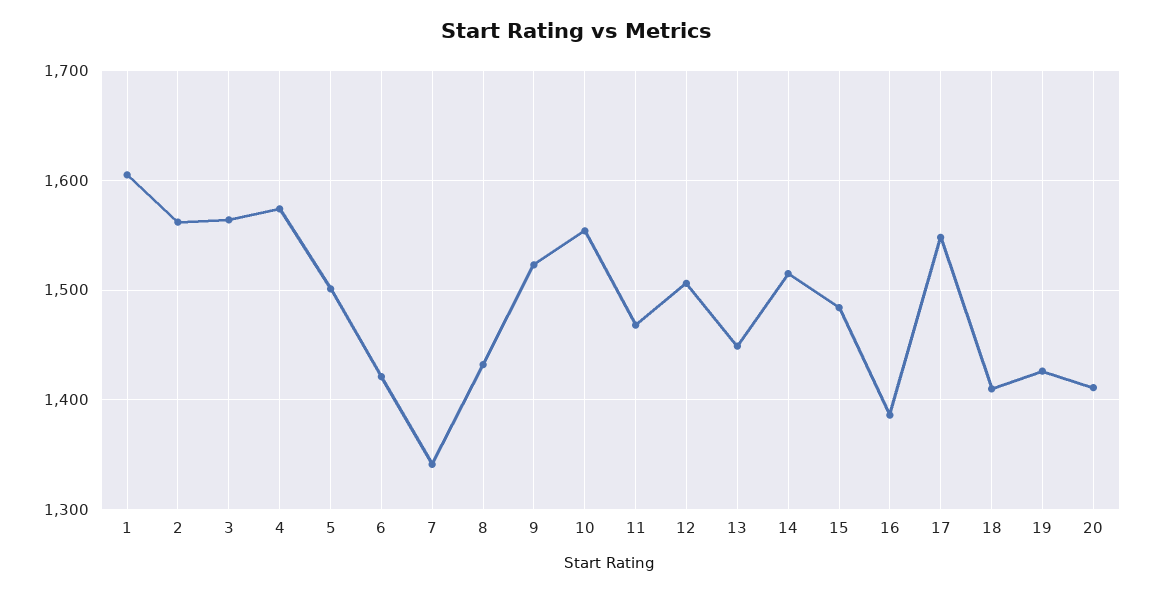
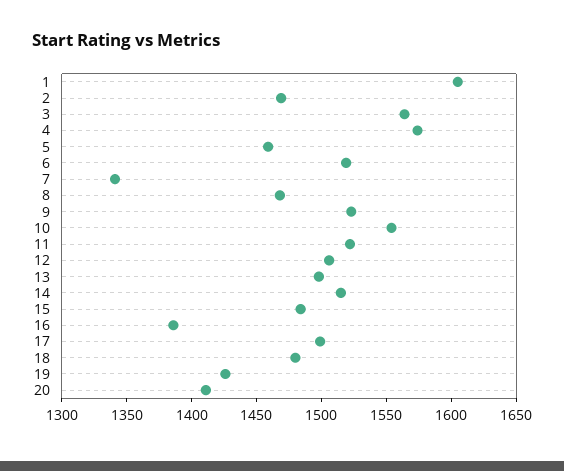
  {
    "1": 1610,
-   "2": 1560,
+   "2": 1470,
    "3": 1560,
    "4": 1570,
-   "5": 1500,
+   "5": 1460,
-   "6": 1420,
+   "6": 1520,
    "7": 1340,
-   "8": 1430,
+   "8": 1470,
    "9": 1520,
    "10": 1550,
-   "11": 1470,
+   "11": 1520,
    "12": 1510,
-   "13": 1450,
+   "13": 1500,
    "14": 1520,
    "15": 1480,
    "16": 1390,
-   "17": 1550,
+   "17": 1500,
-   "18": 1410,
+   "18": 1480,
    "19": 1430,
    "20": 1410
  }

